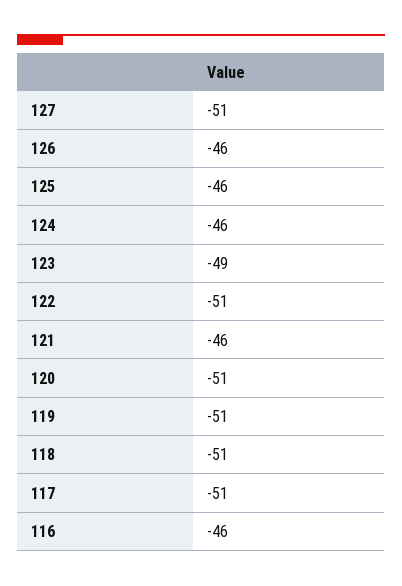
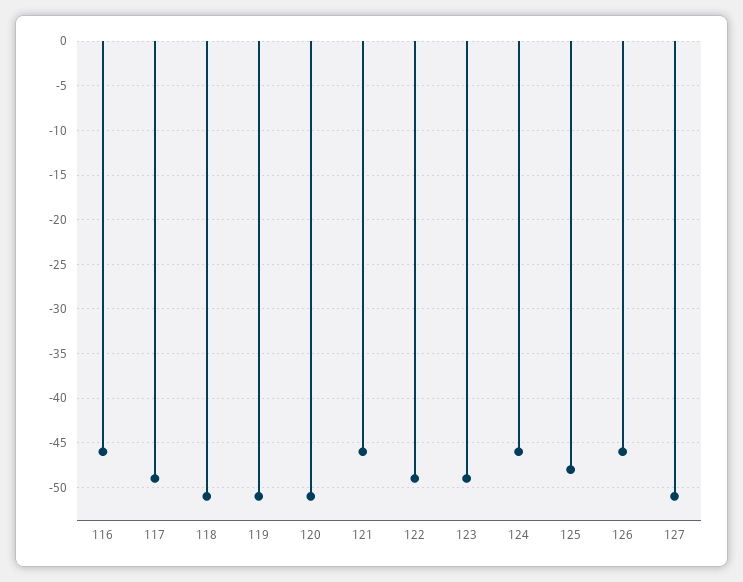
  {
    "127": -51,
    "126": -46,
-   "125": -46,
+   "125": -48,
    "124": -46,
    "123": -49,
-   "122": -51,
+   "122": -49,
    "121": -46,
    "120": -51,
    "119": -51,
    "118": -51,
-   "117": -51,
+   "117": -49,
    "116": -46
  }

